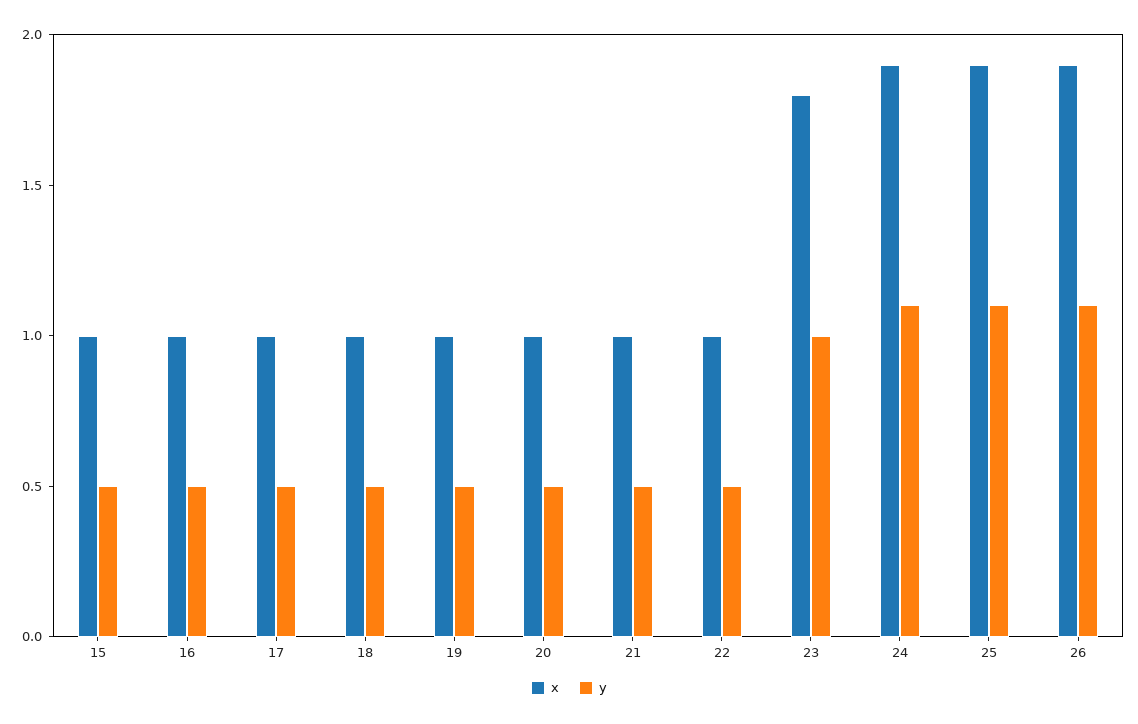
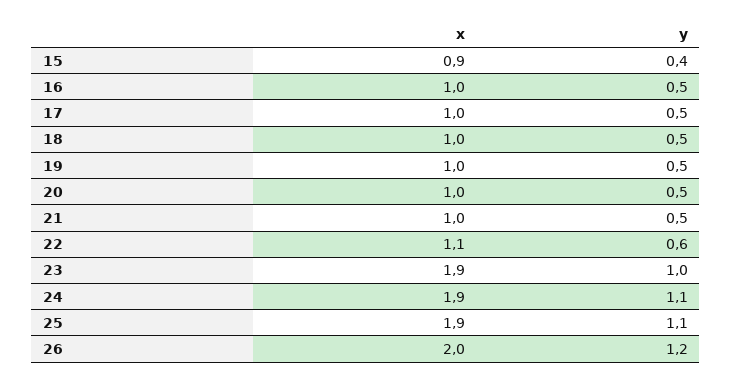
  {
    "x": {
-     "15": 1,
+     "15": 0.9,
      "16": 1,
      "17": 1,
      "18": 1,
      "19": 1,
      "20": 1,
      "21": 1,
-     "22": 1,
+     "22": 1.1,
-     "23": 1.8,
+     "23": 1.9,
      "24": 1.9,
      "25": 1.9,
-     "26": 1.9
+     "26": 2
    },
    "y": {
-     "15": 0.5,
+     "15": 0.4,
      "16": 0.5,
      "17": 0.5,
      "18": 0.5,
      "19": 0.5,
      "20": 0.5,
      "21": 0.5,
-     "22": 0.5,
+     "22": 0.6,
      "23": 1,
      "24": 1.1,
      "25": 1.1,
-     "26": 1.1
+     "26": 1.2
    }
  }

